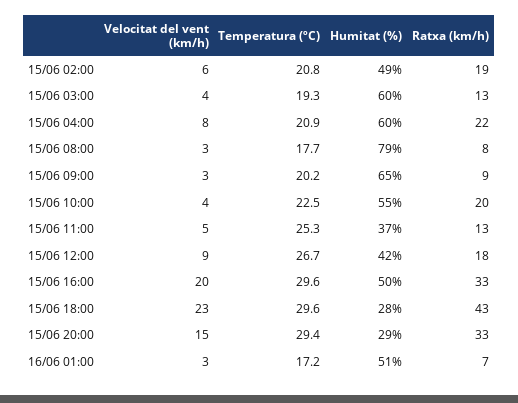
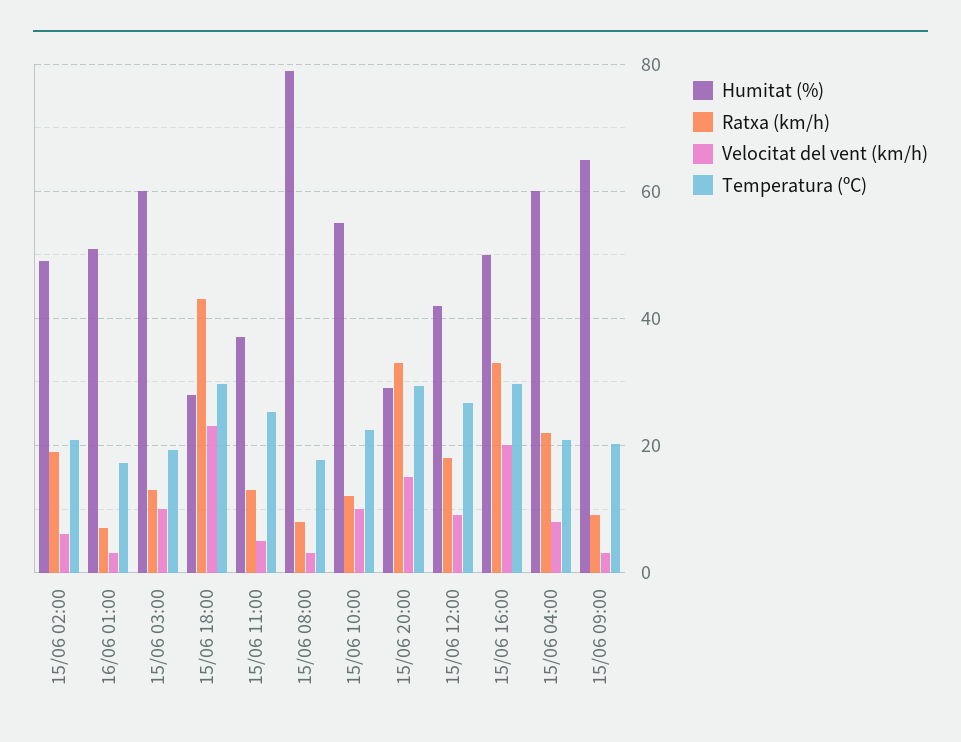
  {
    "Velocitat del vent (km/h)": {
      "15/06 02:00": 6,
-     "15/06 03:00": 4,
+     "15/06 03:00": 10,
      "15/06 04:00": 8,
      "15/06 08:00": 3,
      "15/06 09:00": 3,
-     "15/06 10:00": 4,
+     "15/06 10:00": 10,
      "15/06 11:00": 5,
      "15/06 12:00": 9,
      "15/06 16:00": 20,
      "15/06 18:00": 23,
      "15/06 20:00": 15,
      "16/06 01:00": 3
    },
    "Temperatura (ºC)": {
      "15/06 02:00": 20.8,
      "15/06 03:00": 19.3,
      "15/06 04:00": 20.9,
      "15/06 08:00": 17.7,
      "15/06 09:00": 20.2,
      "15/06 10:00": 22.5,
      "15/06 11:00": 25.3,
      "15/06 12:00": 26.7,
      "15/06 16:00": 29.6,
      "15/06 18:00": 29.6,
      "15/06 20:00": 29.4,
      "16/06 01:00": 17.2
    },
    "Humitat (%)": {
      "15/06 02:00": 49,
      "15/06 03:00": 60,
      "15/06 04:00": 60,
      "15/06 08:00": 79,
      "15/06 09:00": 65,
      "15/06 10:00": 55,
      "15/06 11:00": 37,
      "15/06 12:00": 42,
      "15/06 16:00": 50,
      "15/06 18:00": 28,
      "15/06 20:00": 29,
      "16/06 01:00": 51
    },
    "Ratxa (km/h)": {
      "15/06 02:00": 19,
      "15/06 03:00": 13,
      "15/06 04:00": 22,
      "15/06 08:00": 8,
      "15/06 09:00": 9,
-     "15/06 10:00": 20,
+     "15/06 10:00": 12,
      "15/06 11:00": 13,
      "15/06 12:00": 18,
      "15/06 16:00": 33,
      "15/06 18:00": 43,
      "15/06 20:00": 33,
      "16/06 01:00": 7
    }
  }

